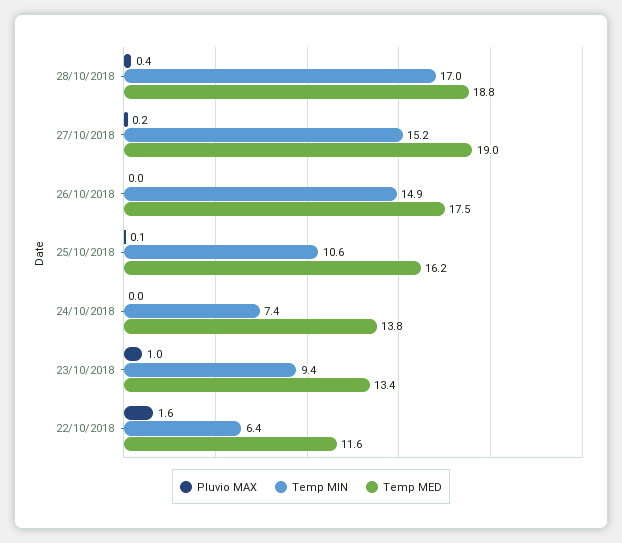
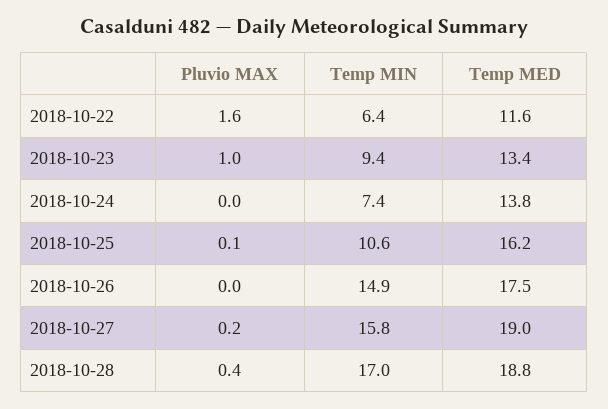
  {
    "Pluvio MAX": {
      "28/10/2018": 0.4,
      "27/10/2018": 0.2,
      "26/10/2018": 0,
      "25/10/2018": 0.1,
      "24/10/2018": 0,
      "23/10/2018": 1,
      "22/10/2018": 1.6
    },
    "Temp MIN": {
      "28/10/2018": 17,
-     "27/10/2018": 15.2,
+     "27/10/2018": 15.8,
      "26/10/2018": 14.9,
      "25/10/2018": 10.6,
      "24/10/2018": 7.4,
      "23/10/2018": 9.4,
      "22/10/2018": 6.4
    },
    "Temp MED": {
      "28/10/2018": 18.8,
      "27/10/2018": 19,
      "26/10/2018": 17.5,
      "25/10/2018": 16.2,
      "24/10/2018": 13.8,
      "23/10/2018": 13.4,
      "22/10/2018": 11.6
    }
  }

